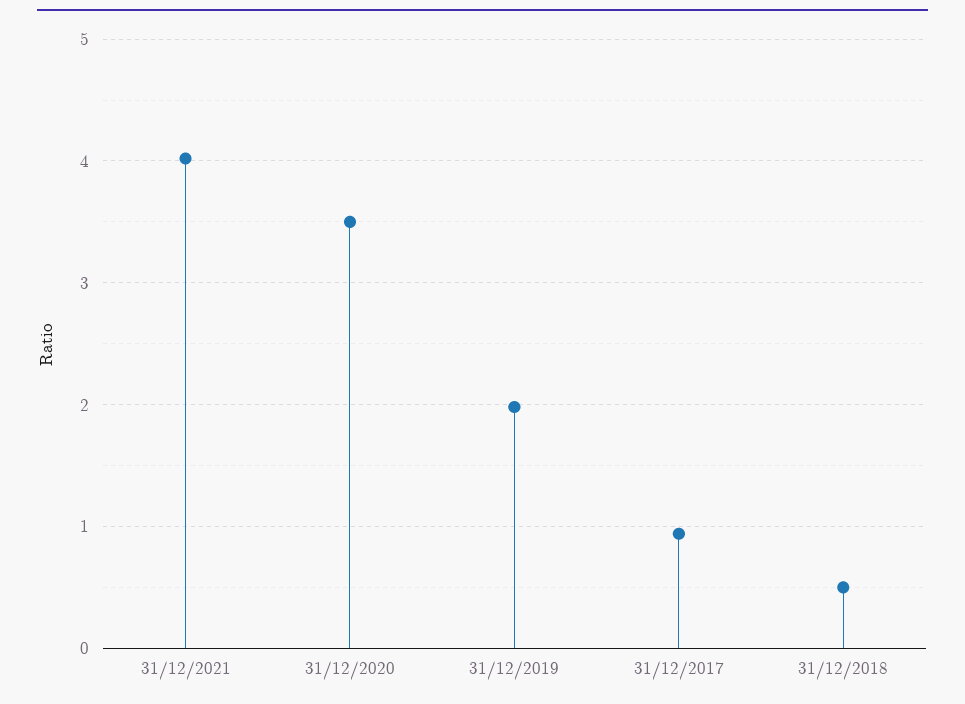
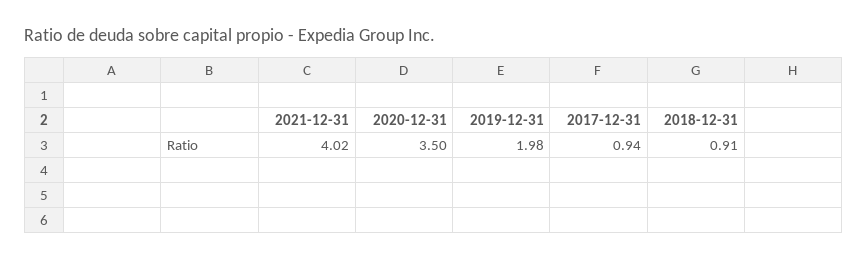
  {
    "31/12/2021": 4.02,
    "31/12/2020": 3.5,
    "31/12/2019": 1.98,
    "31/12/2017": 0.94,
-   "31/12/2018": 0.5
+   "31/12/2018": 0.91
  }

